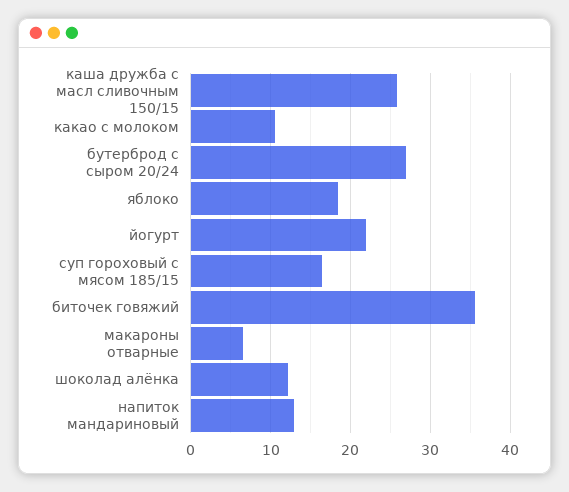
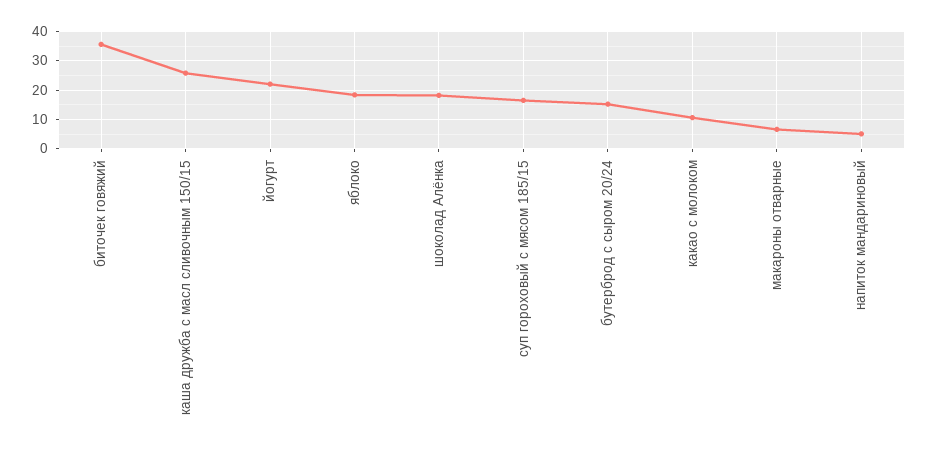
  {
    "каша дружба с масл сливочным 150/15": 26,
    "какао с молоком": 11,
-   "бутерброд с сыром 20/24": 27,
+   "бутерброд с сыром 20/24": 15,
    "яблоко": 18,
    "йогурт": 22,
    "суп гороховый с мясом 185/15": 16,
    "биточек говяжий": 36,
    "макароны отварные": 7,
-   "шоколад алёнка": 12,
+   "шоколад алёнка": 17.5,
-   "напиток мандариновый": 13
+   "напиток мандариновый": 5
  }

